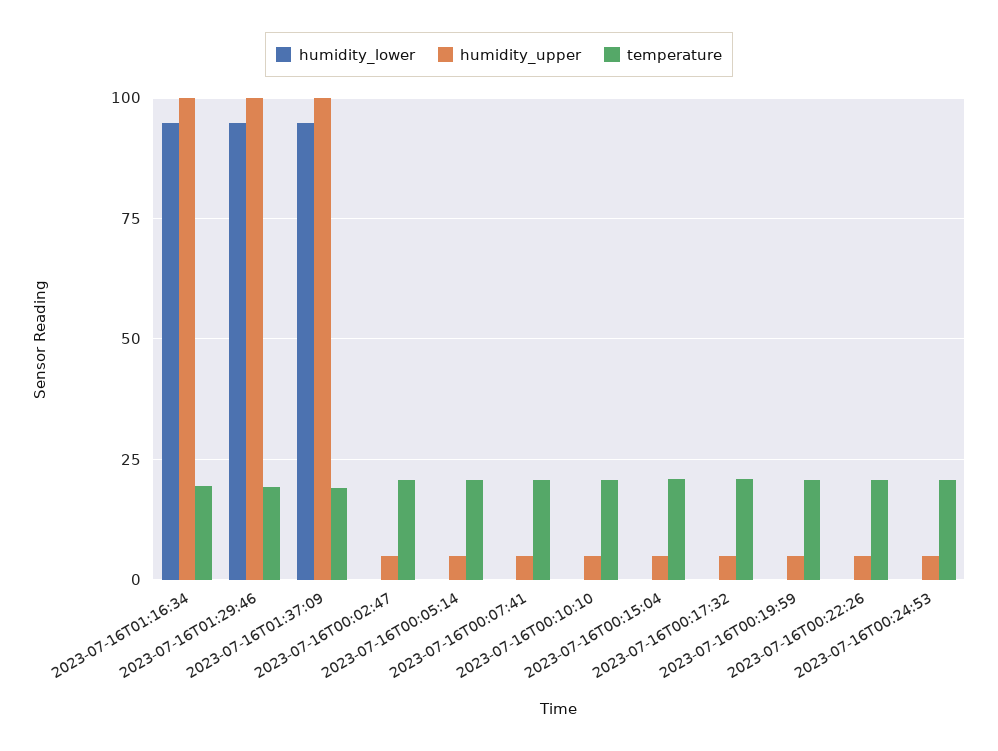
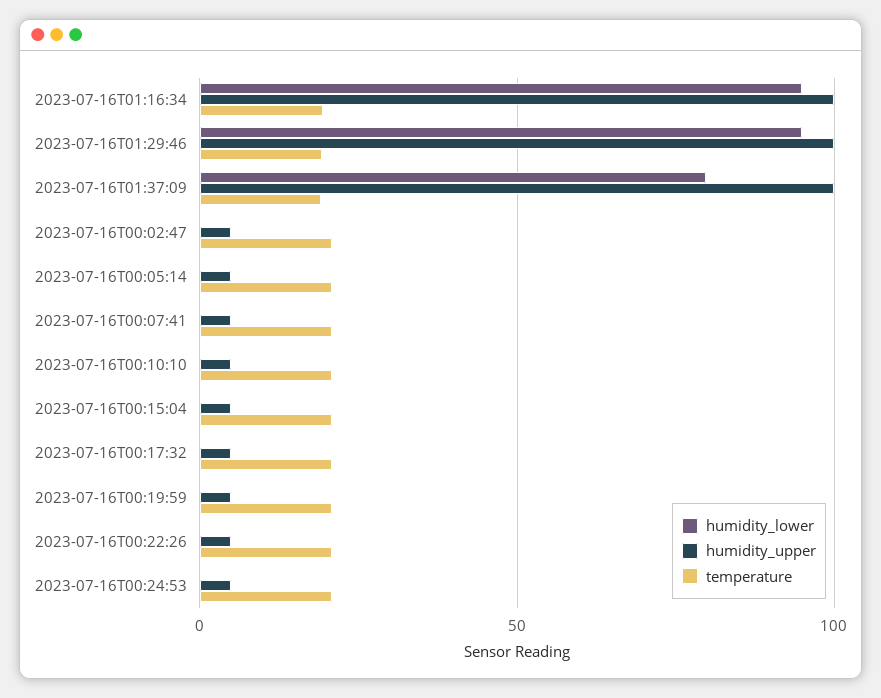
  {
    "humidity_lower": {
      "2023-07-16T01:16:34": 95,
      "2023-07-16T01:29:46": 95,
-     "2023-07-16T01:37:09": 95,
+     "2023-07-16T01:37:09": 80,
      "2023-07-16T00:02:47": 0,
      "2023-07-16T00:05:14": 0,
      "2023-07-16T00:07:41": 0,
      "2023-07-16T00:10:10": 0,
      "2023-07-16T00:15:04": 0,
      "2023-07-16T00:17:32": 0,
      "2023-07-16T00:19:59": 0,
      "2023-07-16T00:22:26": 0,
      "2023-07-16T00:24:53": 0
    },
    "humidity_upper": {
      "2023-07-16T01:16:34": 100,
      "2023-07-16T01:29:46": 100,
      "2023-07-16T01:37:09": 100,
      "2023-07-16T00:02:47": 5,
      "2023-07-16T00:05:14": 5,
      "2023-07-16T00:07:41": 5,
      "2023-07-16T00:10:10": 5,
      "2023-07-16T00:15:04": 5,
      "2023-07-16T00:17:32": 5,
      "2023-07-16T00:19:59": 5,
      "2023-07-16T00:22:26": 5,
      "2023-07-16T00:24:53": 5
    },
    "temperature": {
      "2023-07-16T01:16:34": 20,
      "2023-07-16T01:29:46": 20,
      "2023-07-16T01:37:09": 20,
      "2023-07-16T00:02:47": 20,
      "2023-07-16T00:05:14": 20,
      "2023-07-16T00:07:41": 20,
      "2023-07-16T00:10:10": 20,
      "2023-07-16T00:15:04": 20,
      "2023-07-16T00:17:32": 20,
      "2023-07-16T00:19:59": 20,
      "2023-07-16T00:22:26": 20,
      "2023-07-16T00:24:53": 20
    }
  }

